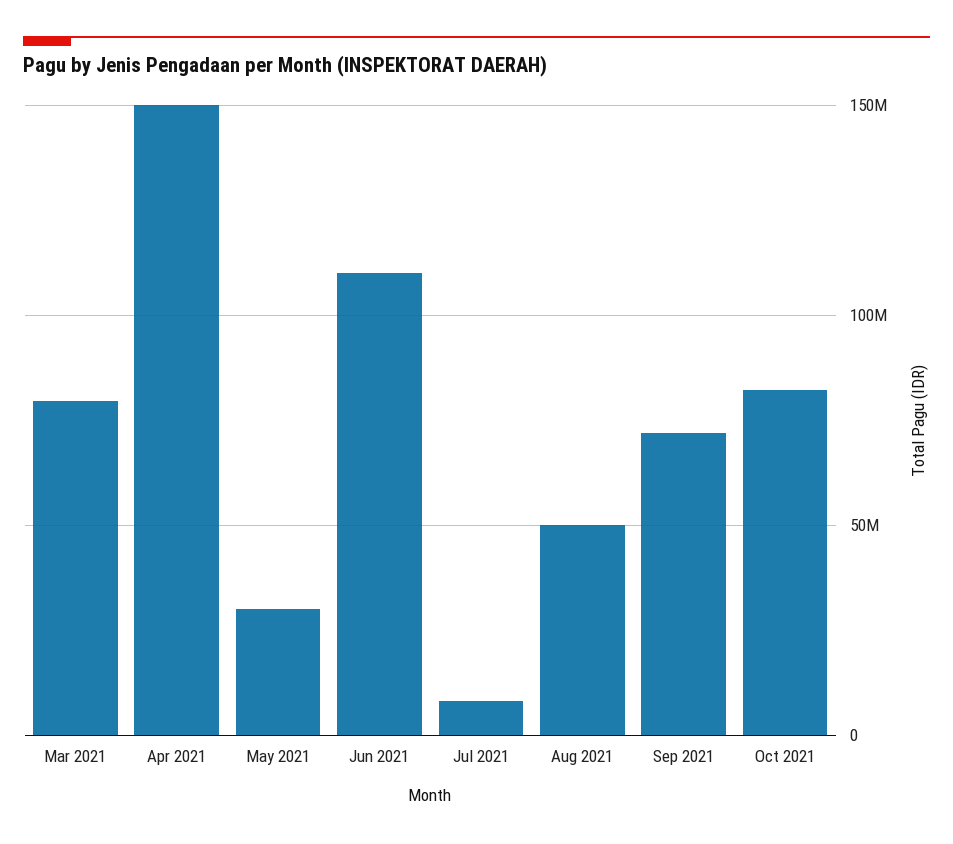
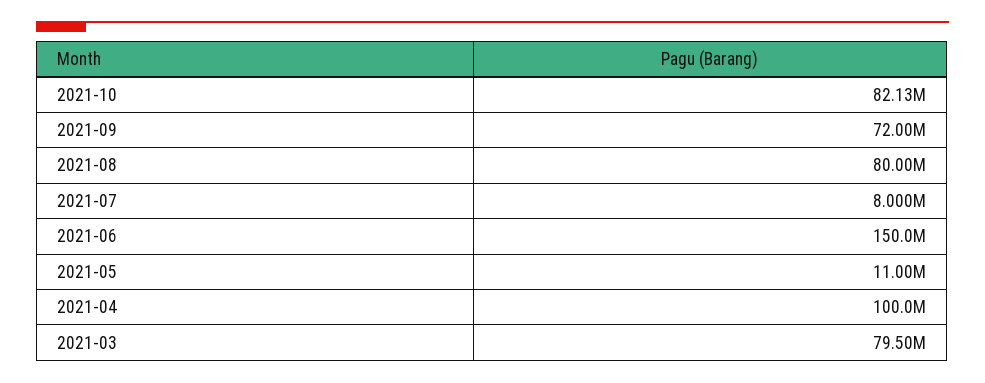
  {
    "Mar 2021": 79500000,
-   "Apr 2021": 150000000,
+   "Apr 2021": 100000000,
-   "May 2021": 30000000,
+   "May 2021": 11000000,
-   "Jun 2021": 110000000,
+   "Jun 2021": 150000000,
    "Jul 2021": 8000000,
-   "Aug 2021": 50000000,
+   "Aug 2021": 80000000,
    "Sep 2021": 72000000,
    "Oct 2021": 82130000
  }

